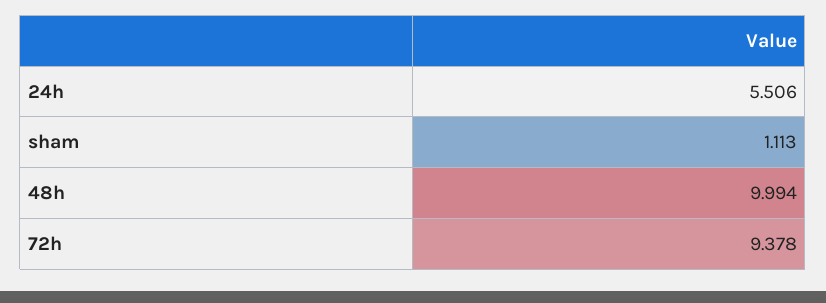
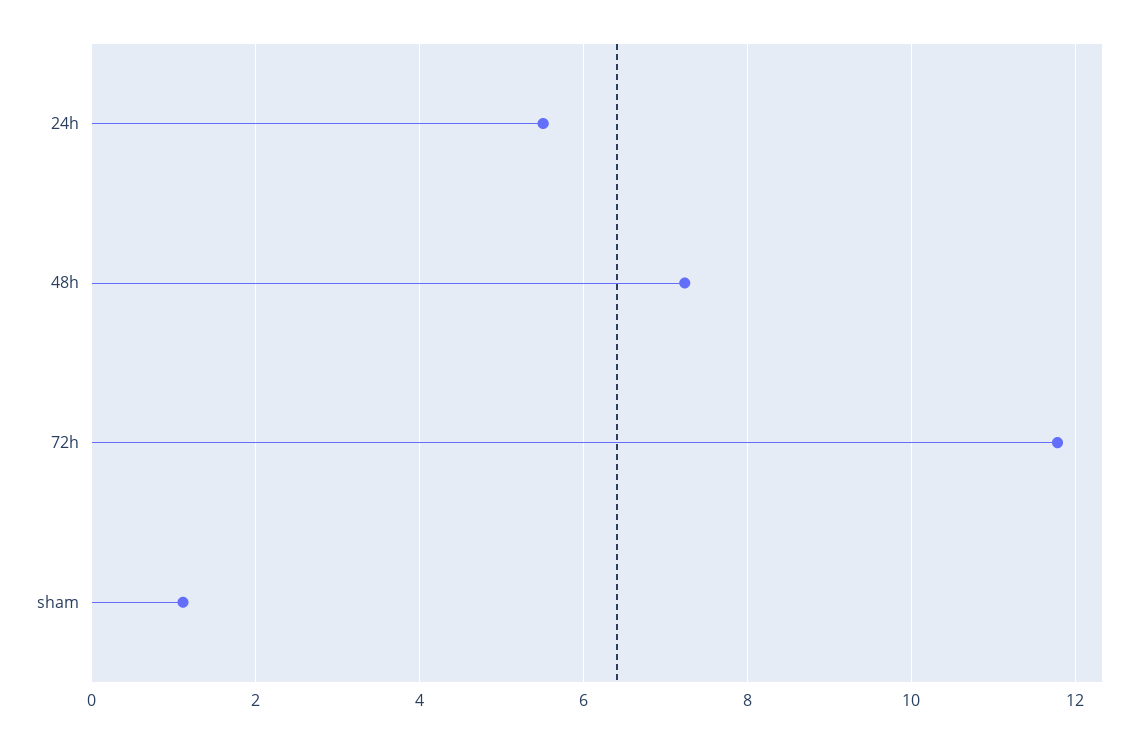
  {
    "24h": 5.506,
    "sham": 1.113,
-   "48h": 9.994,
+   "48h": 7.2,
-   "72h": 9.378
+   "72h": 11.8
  }

